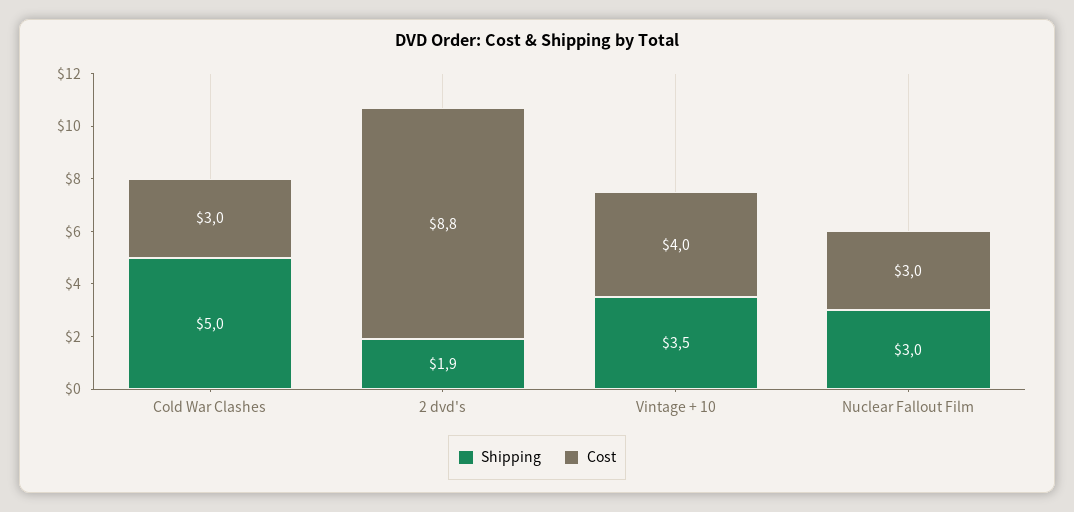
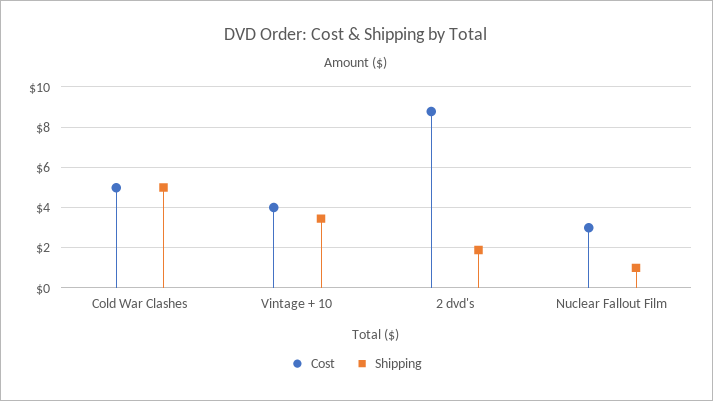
  {
    "Shipping": {
      "Cold War Clashes": 5,
      "2 dvd's": 1.9,
      "Vintage + 10": 3.5,
-     "Nuclear Fallout Film": 3
+     "Nuclear Fallout Film": 1
    },
    "Cost": {
-     "Cold War Clashes": 3,
+     "Cold War Clashes": 5,
      "2 dvd's": 8.8,
      "Vintage + 10": 4,
      "Nuclear Fallout Film": 3
    }
  }

